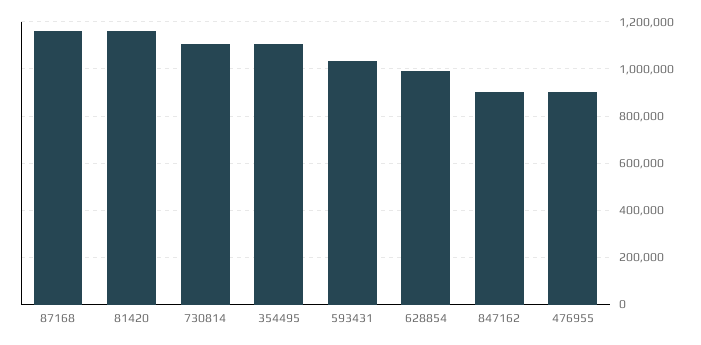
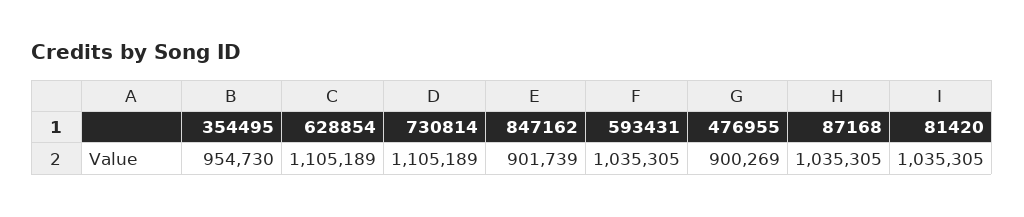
  {
-   "87168": 1150000,
+   "87168": 1035305,
-   "81420": 1150000,
+   "81420": 1035305,
    "730814": 1105189,
-   "354495": 1100000,
+   "354495": 954730,
    "593431": 1035305,
-   "628854": 1000000,
+   "628854": 1105189,
    "847162": 901739,
    "476955": 900269
  }

